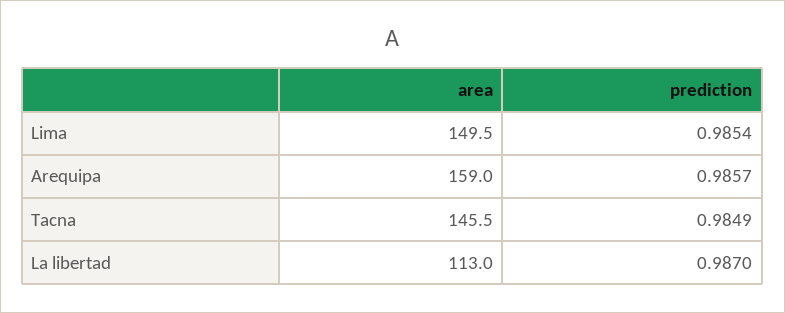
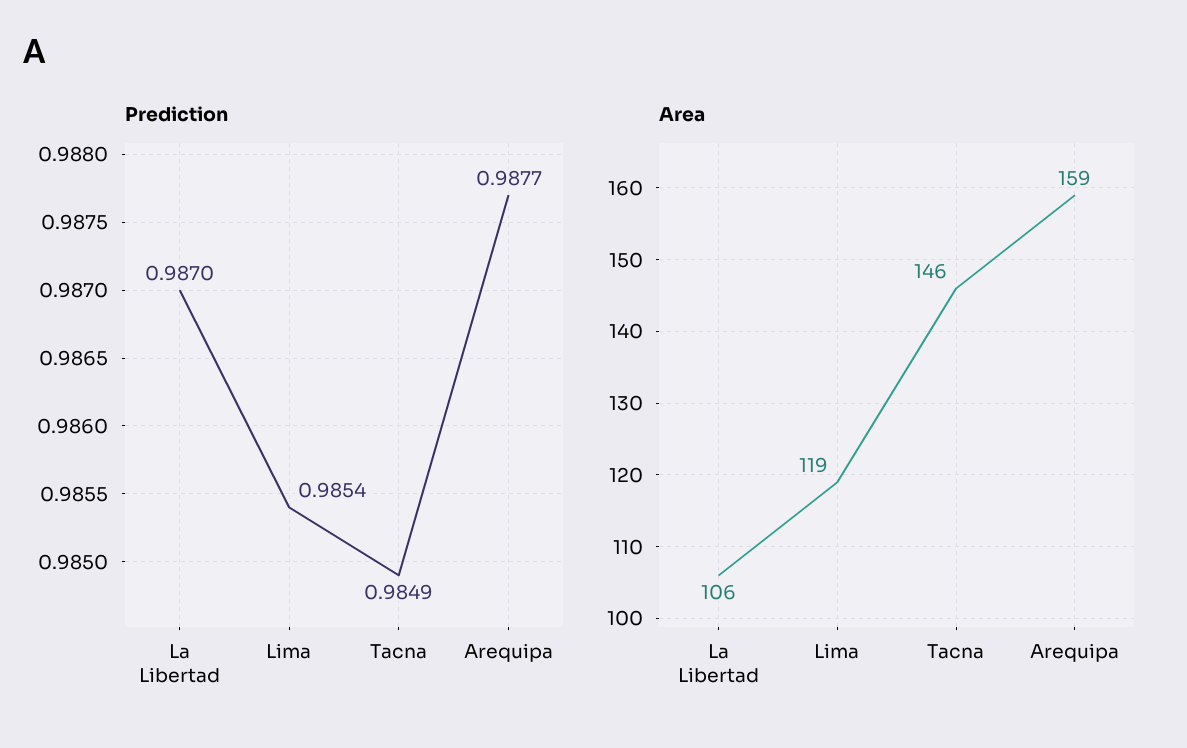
  {
    "area": {
-     "Lima": 149.5,
+     "Lima": 119,
      "Arequipa": 159,
      "Tacna": 145.5,
-     "La libertad": 113
+     "La libertad": 106
    },
    "prediction": {
      "Lima": 0.9854,
-     "Arequipa": 0.9857,
+     "Arequipa": 0.9877,
      "Tacna": 0.9849,
      "La libertad": 0.987
    }
  }

